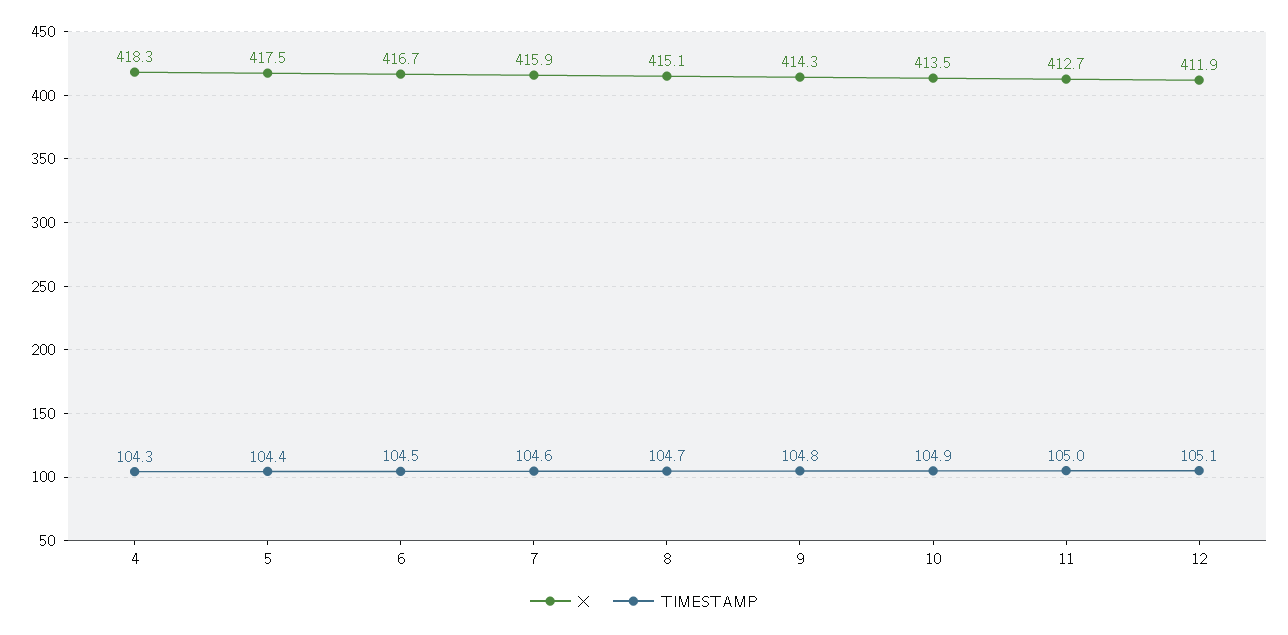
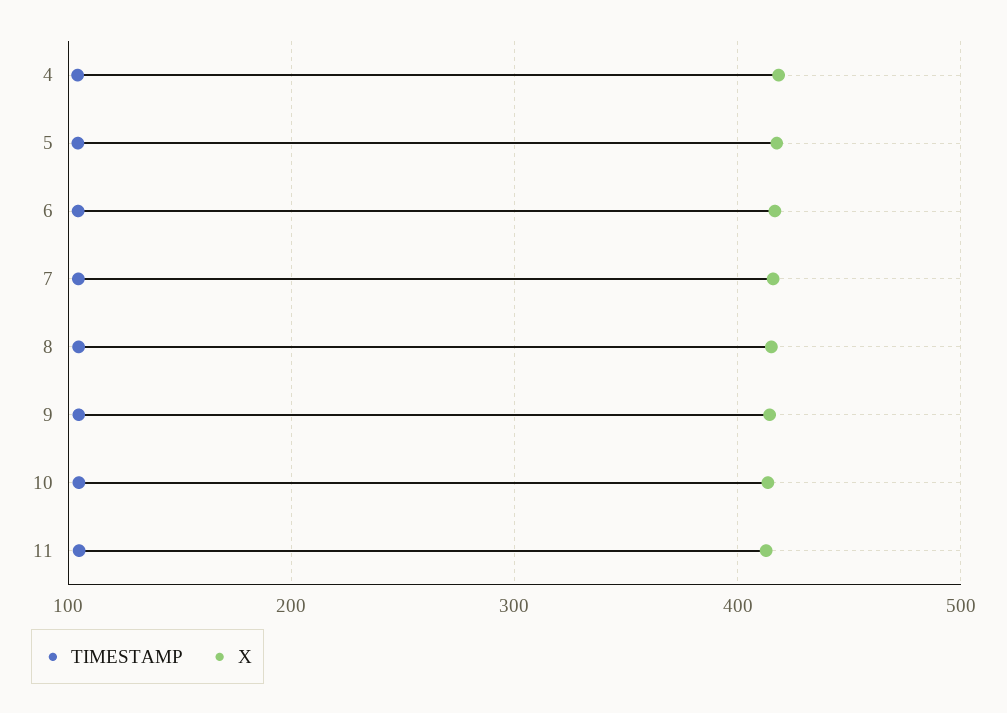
  {
    "X": {
      "4": 418.3,
      "5": 417.5,
      "6": 416.7,
      "7": 415.9,
      "8": 415.1,
      "9": 414.3,
      "10": 413.5,
-     "11": 412.7,
+     "11": 412.7
-     "12": 411.9
    },
    "TIMESTAMP": {
      "4": 104.3,
      "5": 104.4,
      "6": 104.5,
      "7": 104.6,
      "8": 104.7,
      "9": 104.8,
      "10": 104.9,
-     "11": 105,
+     "11": 105
-     "12": 105.1
    }
  }

